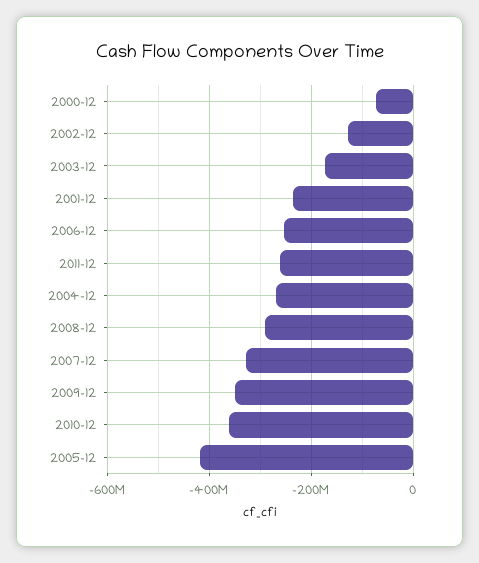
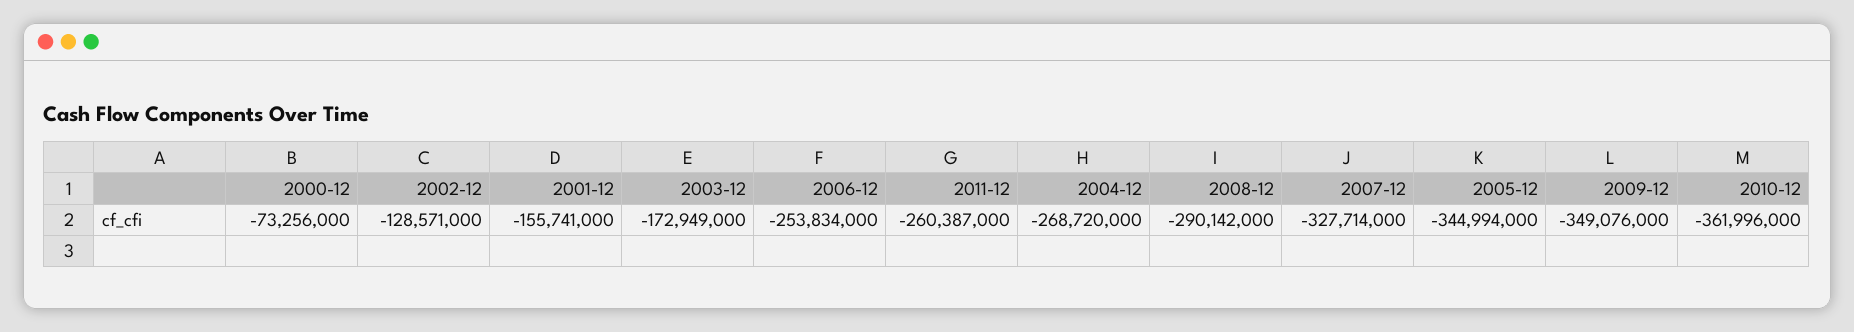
  {
    "2000-12": -73256000,
    "2002-12": -128571000,
    "2003-12": -172949000,
-   "2001-12": -240000000,
+   "2001-12": -155741000,
    "2006-12": -253834000,
    "2011-12": -260387000,
    "2004-12": -268720000,
    "2008-12": -290142000,
    "2007-12": -327714000,
    "2009-12": -349076000,
    "2010-12": -361996000,
-   "2005-12": -420000000
+   "2005-12": -344994000
  }

